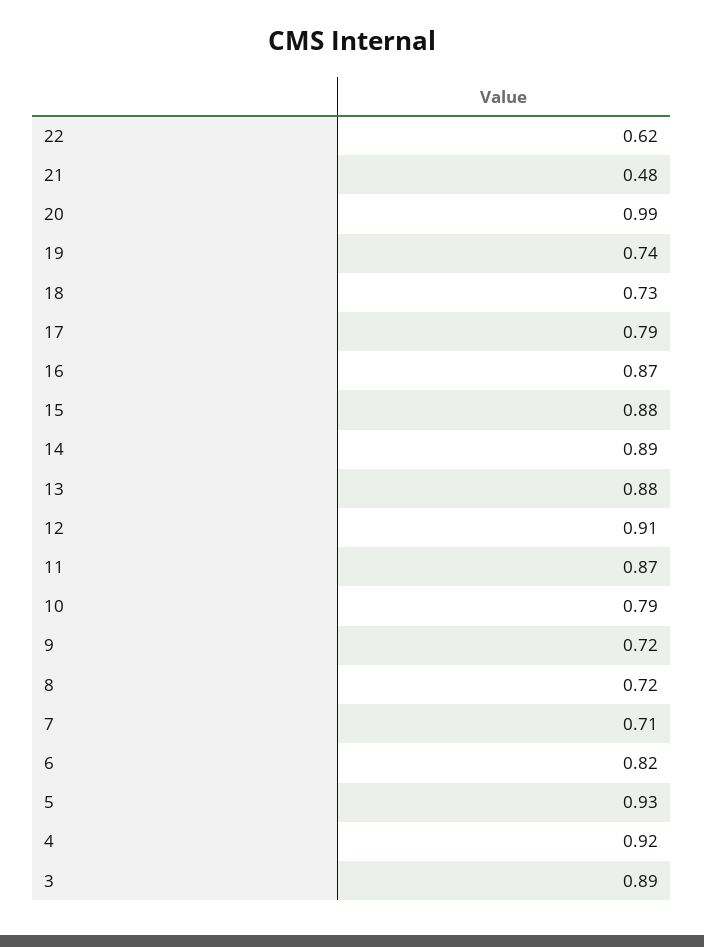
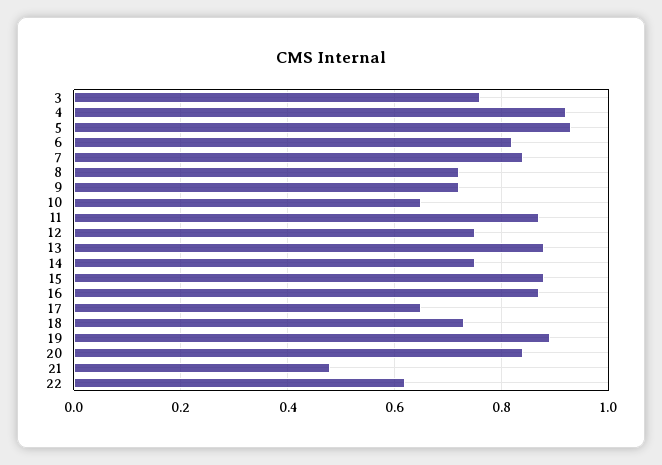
  {
    "22": 0.62,
    "21": 0.48,
-   "20": 0.99,
+   "20": 0.85,
-   "19": 0.74,
+   "19": 0.9,
    "18": 0.73,
-   "17": 0.79,
+   "17": 0.65,
    "16": 0.87,
    "15": 0.88,
-   "14": 0.89,
+   "14": 0.75,
    "13": 0.88,
-   "12": 0.91,
+   "12": 0.75,
    "11": 0.87,
-   "10": 0.79,
+   "10": 0.65,
    "9": 0.72,
    "8": 0.72,
-   "7": 0.71,
+   "7": 0.85,
    "6": 0.82,
    "5": 0.93,
    "4": 0.92,
-   "3": 0.89
+   "3": 0.75
  }

